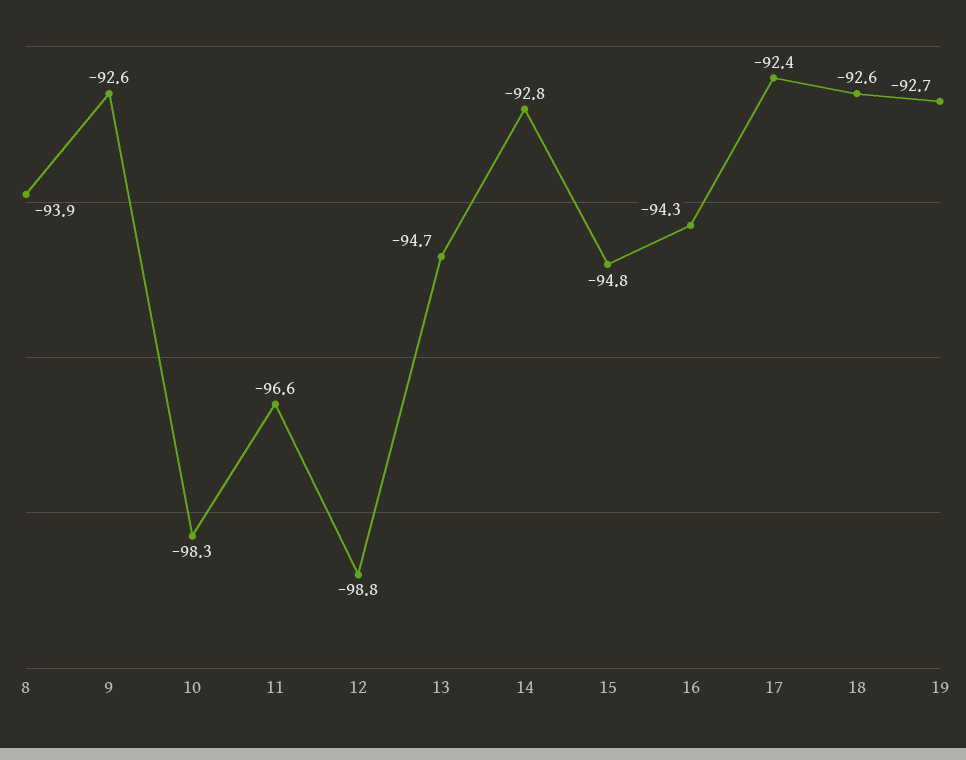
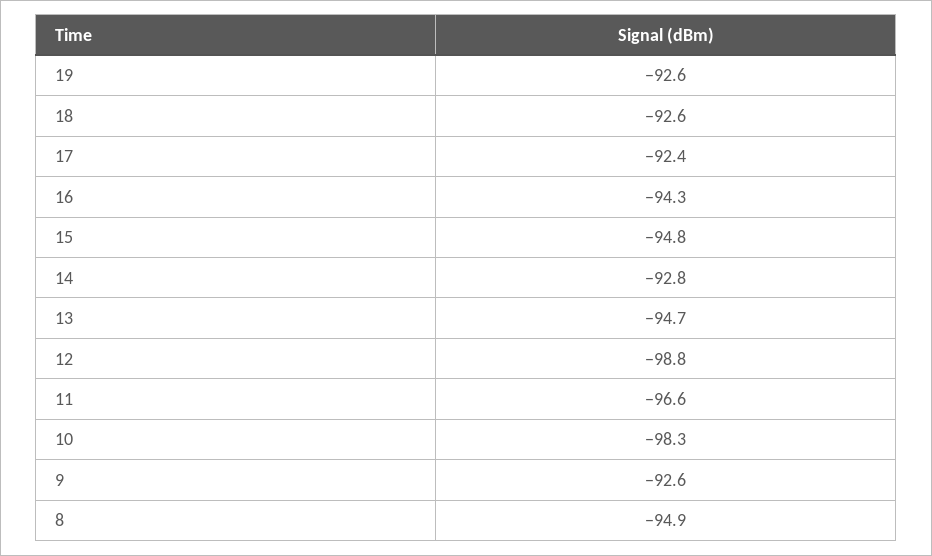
  {
-   "8": -93.9,
+   "8": -94.9,
    "9": -92.6,
    "10": -98.3,
    "11": -96.6,
    "12": -98.8,
    "13": -94.7,
    "14": -92.8,
    "15": -94.8,
    "16": -94.3,
    "17": -92.4,
    "18": -92.6,
-   "19": -92.7
+   "19": -92.6
  }

